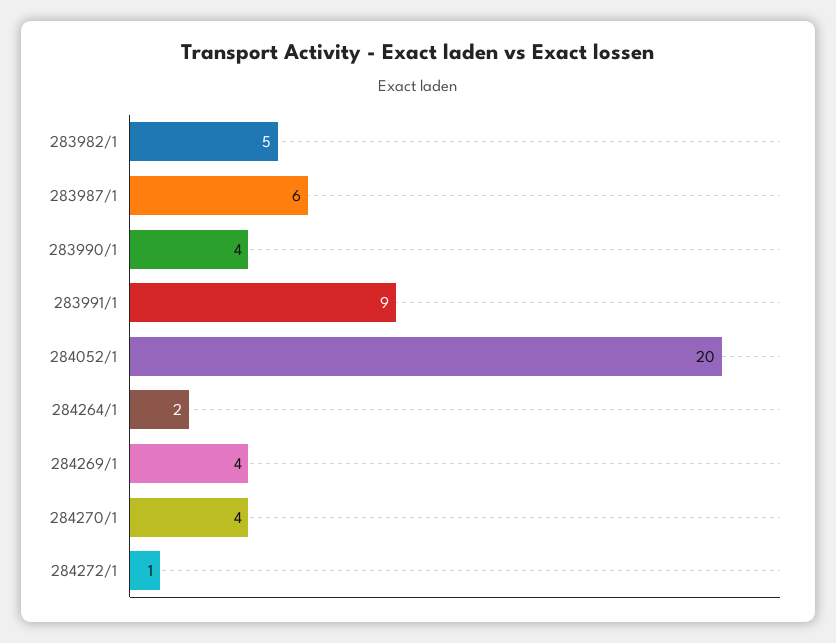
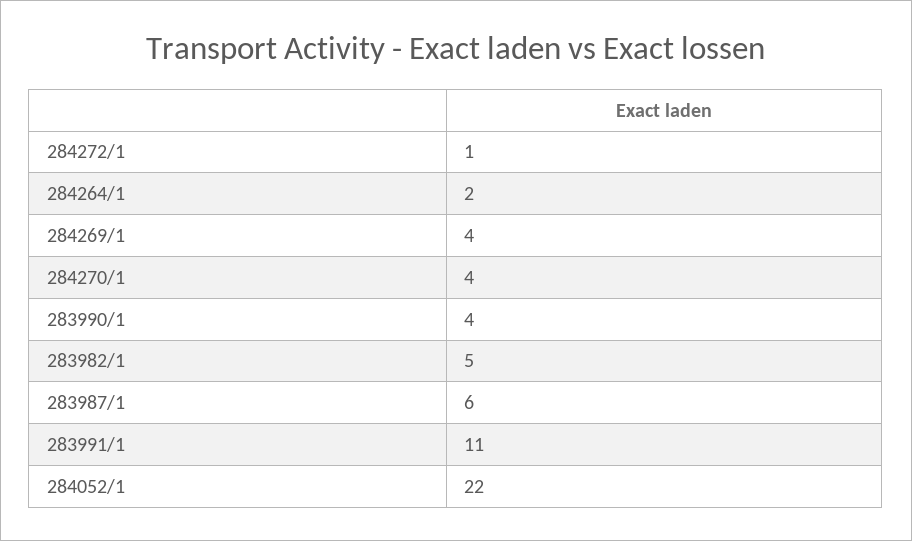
  {
    "283982/1": 5,
    "283987/1": 6,
    "283990/1": 4,
-   "283991/1": 9,
+   "283991/1": 11,
-   "284052/1": 20,
+   "284052/1": 22,
    "284264/1": 2,
    "284269/1": 4,
    "284270/1": 4,
    "284272/1": 1
  }

